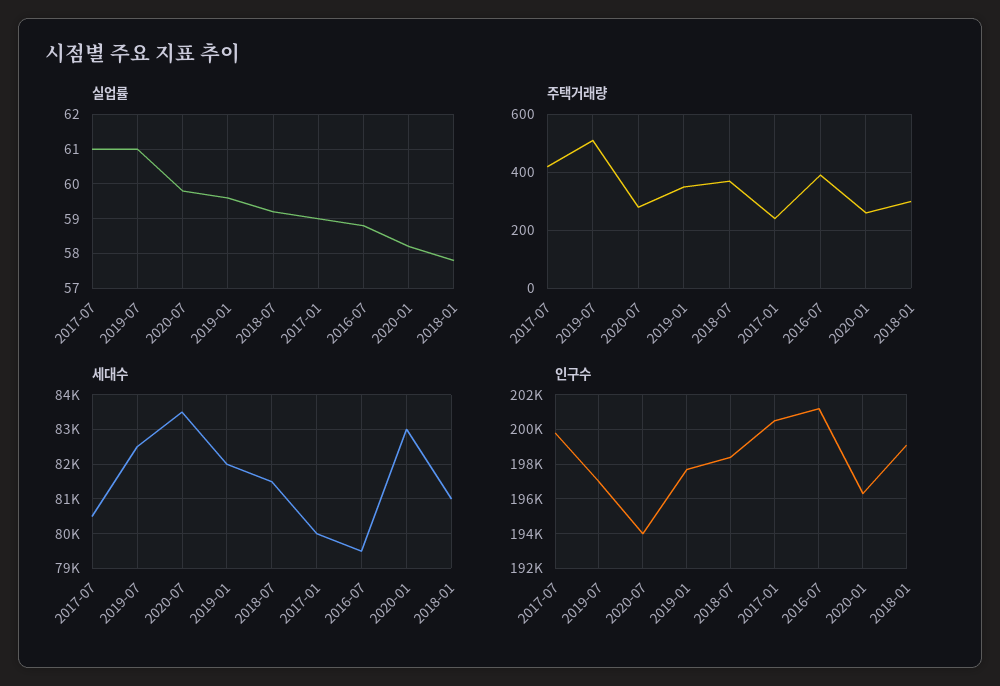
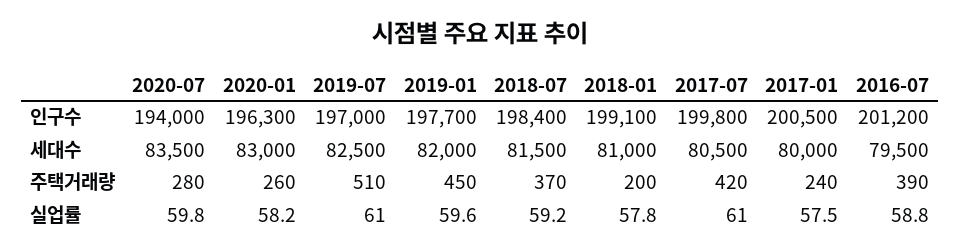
  {
    "실업률": {
      "2017-07": 61,
      "2019-07": 61,
      "2020-07": 59.8,
      "2019-01": 59.6,
      "2018-07": 59.2,
-     "2017-01": 59,
+     "2017-01": 57.5,
      "2016-07": 58.8,
      "2020-01": 58.2,
      "2018-01": 57.8
    },
    "주택거래량": {
      "2017-07": 420,
      "2019-07": 510,
      "2020-07": 280,
-     "2019-01": 350,
+     "2019-01": 450,
      "2018-07": 370,
      "2017-01": 240,
      "2016-07": 390,
      "2020-01": 260,
-     "2018-01": 300
+     "2018-01": 200
    },
    "세대수": {
      "2017-07": 80500,
      "2019-07": 82500,
      "2020-07": 83500,
      "2019-01": 82000,
      "2018-07": 81500,
      "2017-01": 80000,
      "2016-07": 79500,
      "2020-01": 83000,
      "2018-01": 81000
    },
    "인구수": {
      "2017-07": 199800,
      "2019-07": 197000,
      "2020-07": 194000,
      "2019-01": 197700,
      "2018-07": 198400,
      "2017-01": 200500,
      "2016-07": 201200,
      "2020-01": 196300,
      "2018-01": 199100
    }
  }

